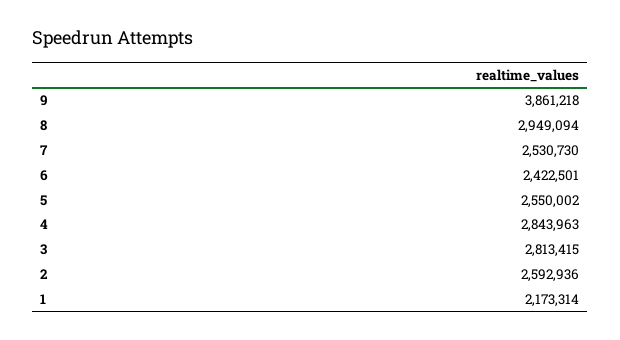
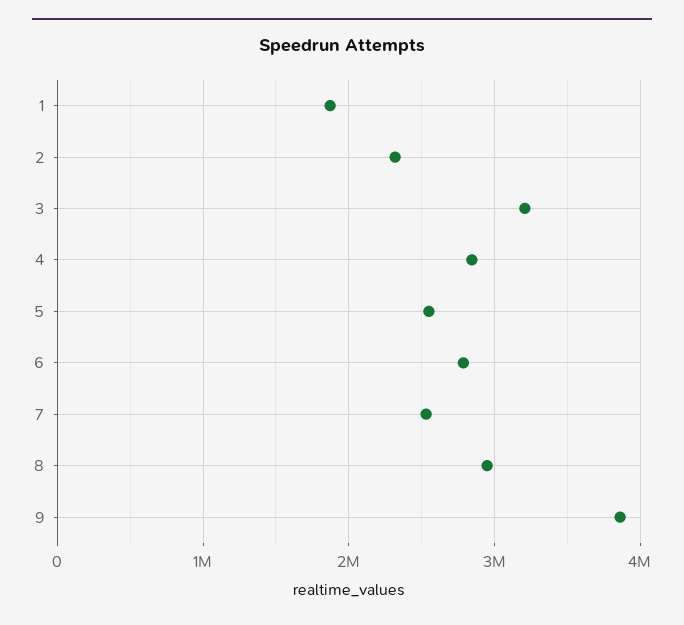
  {
    "9": 3861218,
    "8": 2949094,
    "7": 2530730,
-   "6": 2422501,
+   "6": 2800000,
    "5": 2550002,
    "4": 2843963,
-   "3": 2813415,
+   "3": 3200000,
-   "2": 2592936,
+   "2": 2300000,
-   "1": 2173314
+   "1": 1900000
  }

